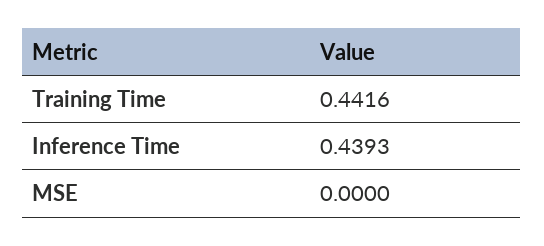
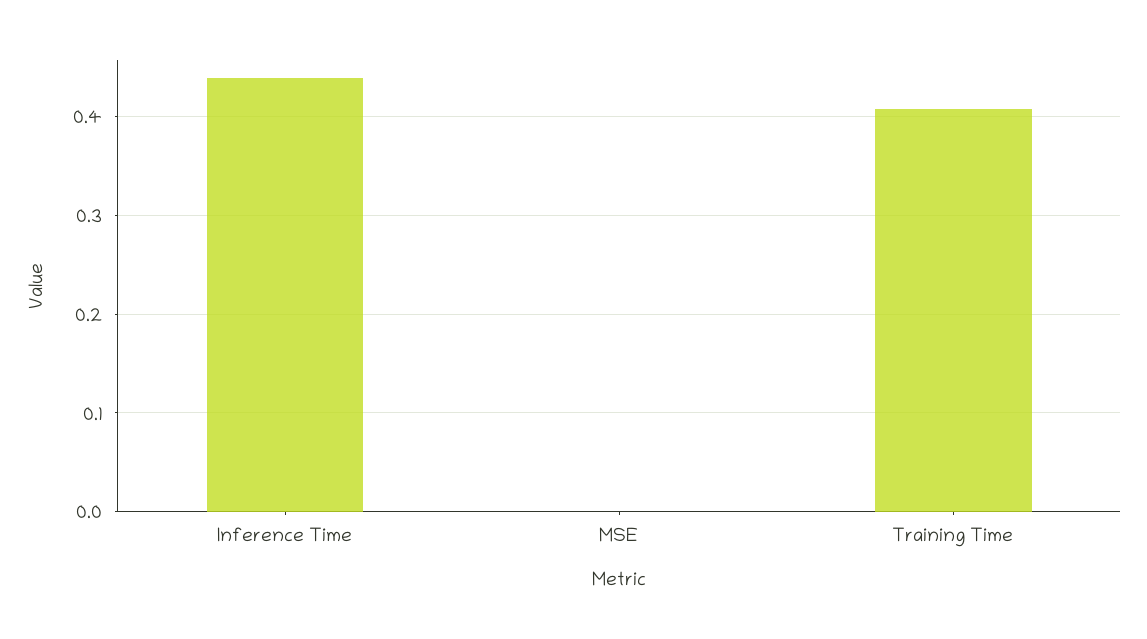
  {
-   "Training Time": 0.4416,
+   "Training Time": 0.41,
    "Inference Time": 0.4393,
    "MSE": 0
  }

